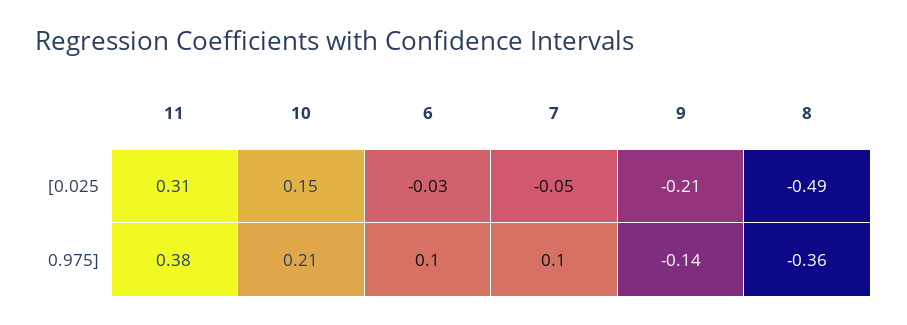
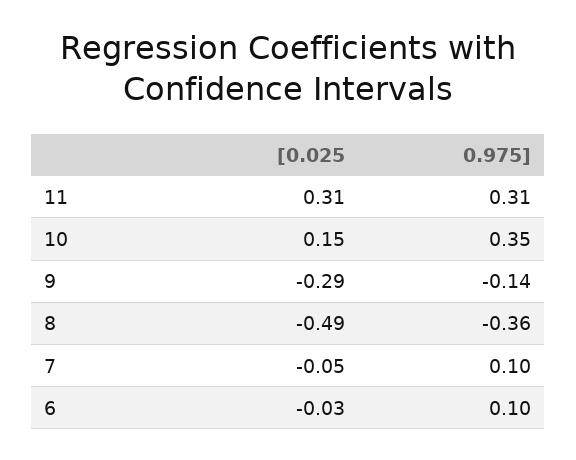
  {
    "11": {
      "[0.025": 0.31,
-     "0.975]": 0.38
+     "0.975]": 0.31
    },
    "10": {
      "[0.025": 0.15,
-     "0.975]": 0.21
+     "0.975]": 0.35
    },
    "6": {
      "[0.025": -0.03,
      "0.975]": 0.1
    },
    "7": {
      "[0.025": -0.05,
      "0.975]": 0.1
    },
    "9": {
-     "[0.025": -0.21,
+     "[0.025": -0.29,
      "0.975]": -0.14
    },
    "8": {
      "[0.025": -0.49,
      "0.975]": -0.36
    }
  }

